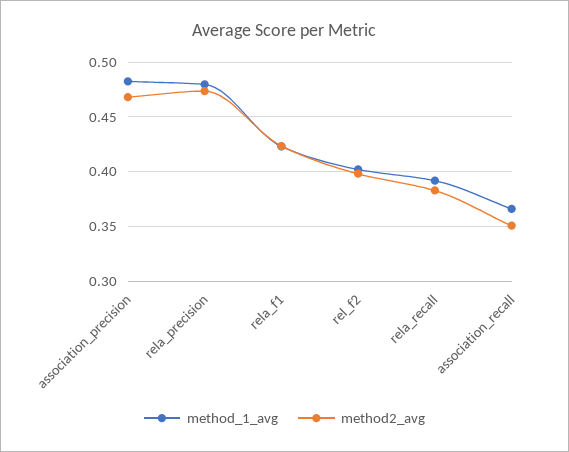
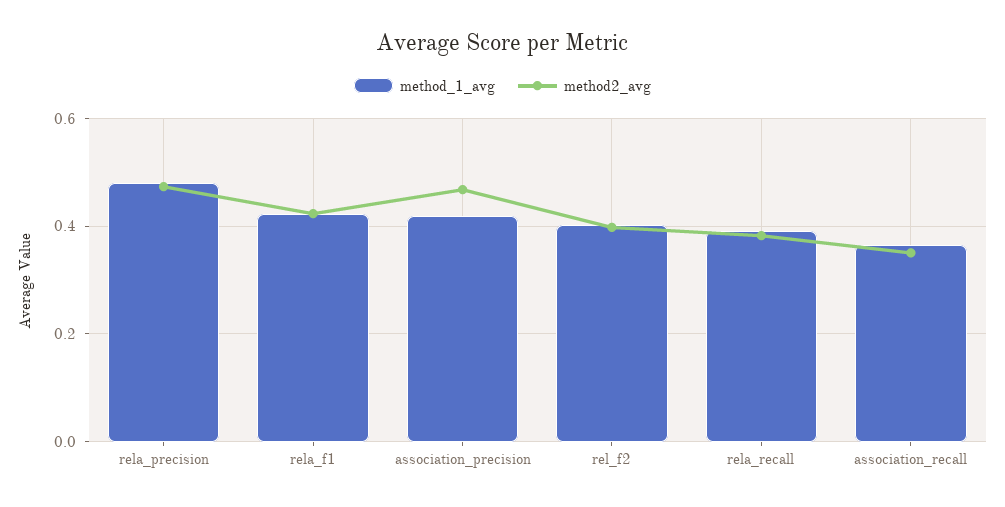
  {
    "method_1_avg": {
-     "association_precision": 0.48,
+     "association_precision": 0.42,
      "rela_precision": 0.48,
      "rela_f1": 0.42,
      "rel_f2": 0.4,
      "rela_recall": 0.39,
      "association_recall": 0.37
    },
    "method2_avg": {
      "association_precision": 0.47,
      "rela_precision": 0.47,
      "rela_f1": 0.42,
      "rel_f2": 0.4,
      "rela_recall": 0.38,
      "association_recall": 0.35
    }
  }

